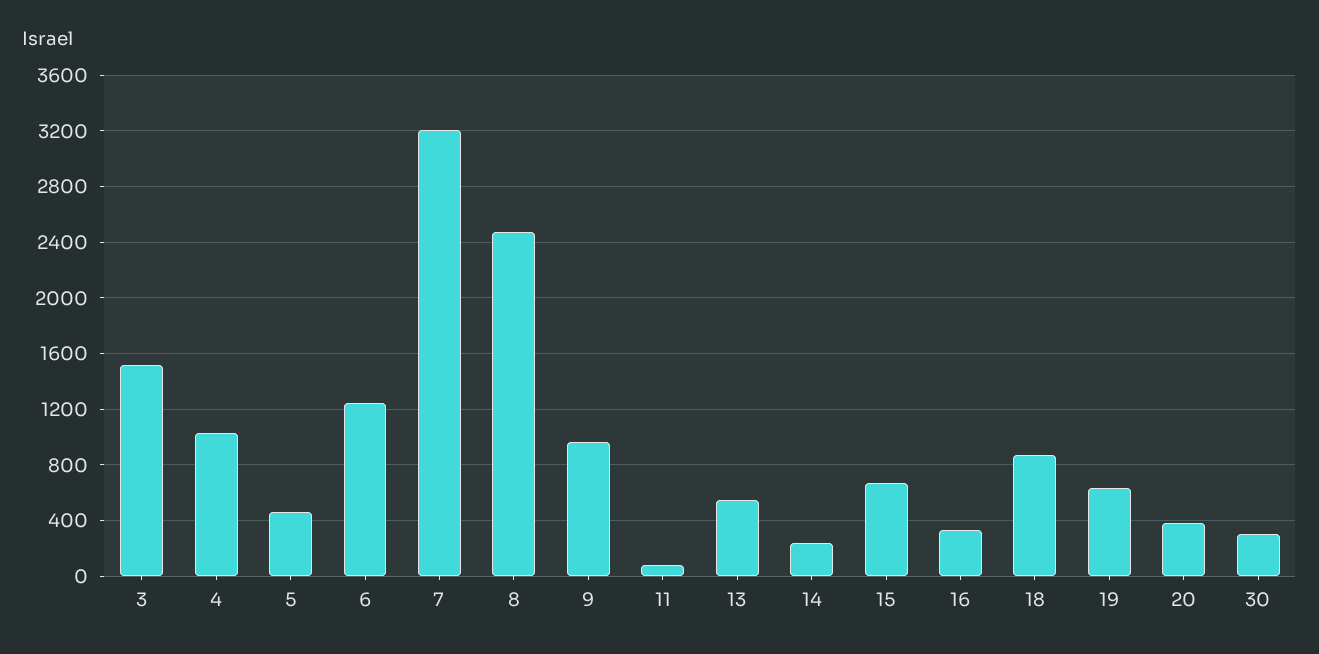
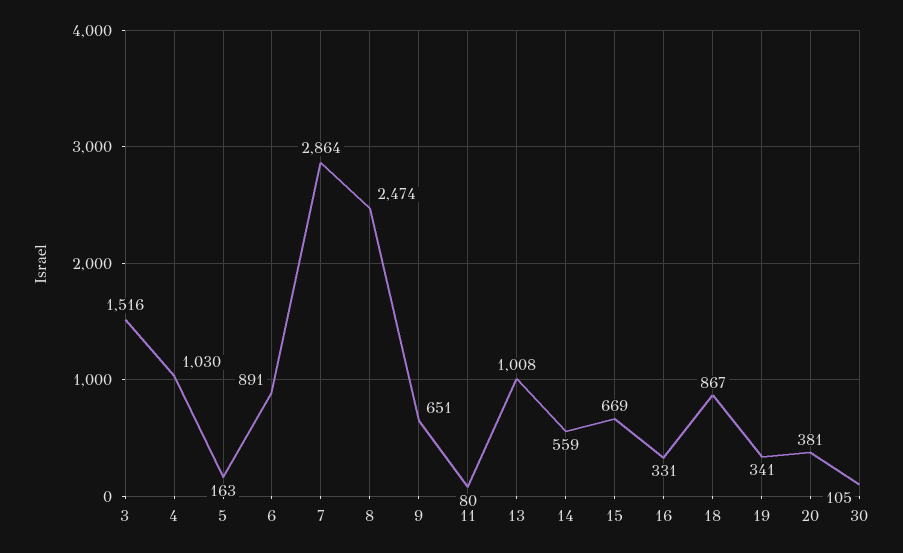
  {
    "3": 1516,
    "4": 1030,
-   "5": 450,
+   "5": 163,
-   "6": 1250,
+   "6": 891,
-   "7": 3200,
+   "7": 2864,
    "8": 2474,
-   "9": 950,
+   "9": 651,
    "11": 80,
-   "13": 550,
+   "13": 1008,
-   "14": 250,
+   "14": 559,
    "15": 669,
    "16": 331,
    "18": 867,
-   "19": 650,
+   "19": 341,
    "20": 381,
-   "30": 300
+   "30": 105
  }

